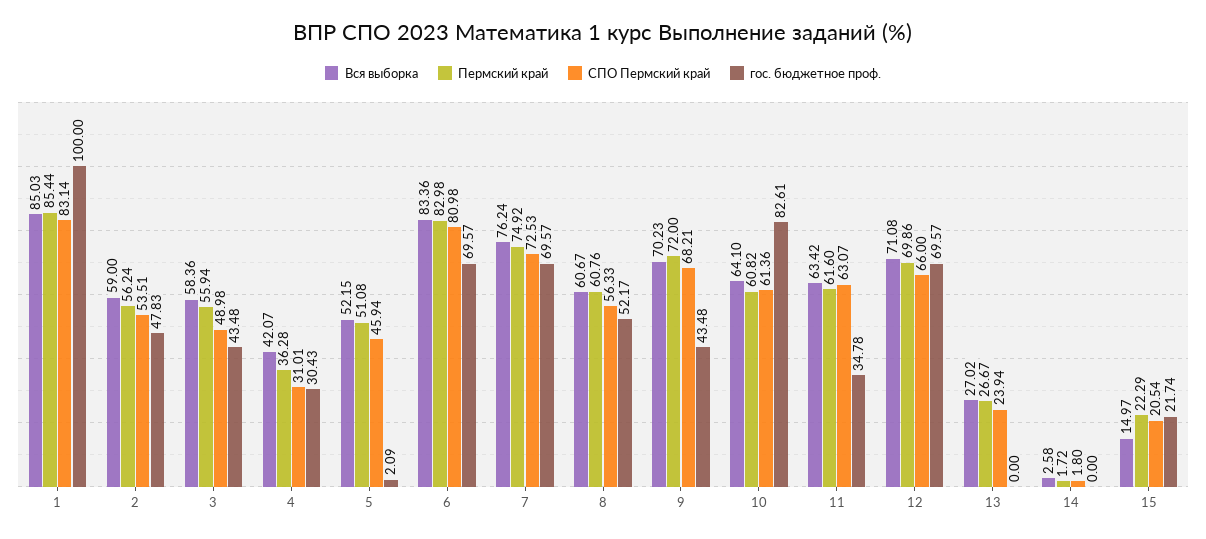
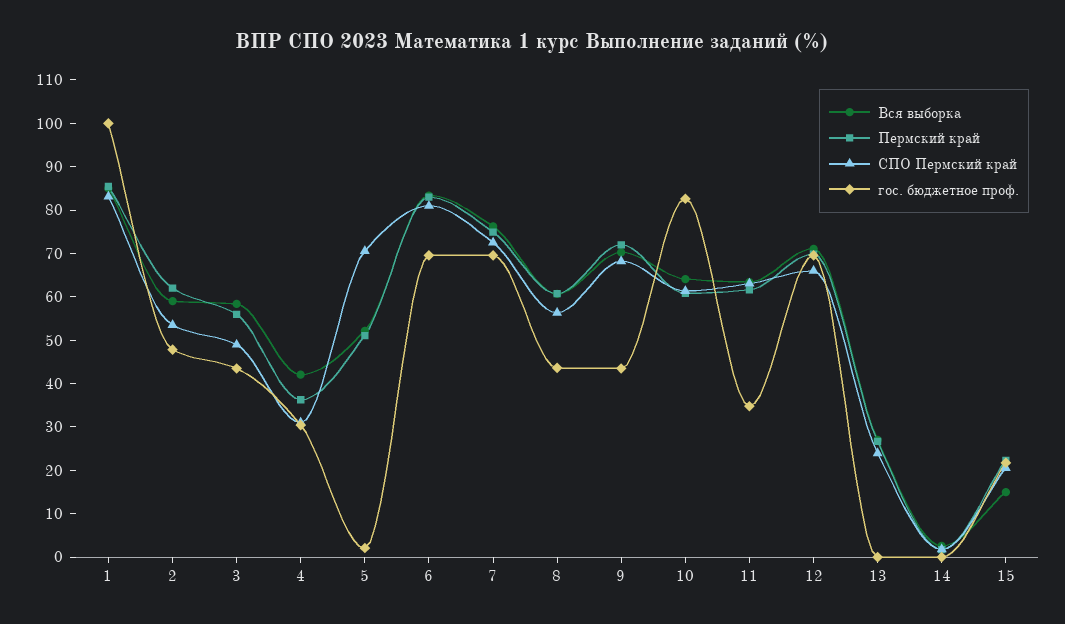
  {
    "Вся выборка": {
      "1": 85.03,
      "2": 59,
      "3": 58.36,
      "4": 42.07,
      "5": 52.15,
      "6": 83.36,
      "7": 76.24,
      "8": 60.67,
      "9": 70.23,
      "10": 64.1,
      "11": 63.42,
      "12": 71.08,
      "13": 27.02,
      "14": 2.58,
      "15": 14.97
    },
    "Пермский край": {
      "1": 85.44,
-     "2": 56.24,
+     "2": 62,
      "3": 55.94,
      "4": 36.28,
      "5": 51.08,
      "6": 82.98,
      "7": 74.92,
      "8": 60.76,
      "9": 72,
      "10": 60.82,
      "11": 61.6,
      "12": 69.86,
      "13": 26.67,
      "14": 1.72,
      "15": 22.29
    },
    "СПО Пермский край": {
      "1": 83.14,
      "2": 53.51,
      "3": 48.98,
      "4": 31.01,
-     "5": 45.94,
+     "5": 70,
      "6": 80.98,
      "7": 72.53,
      "8": 56.33,
      "9": 68.21,
      "10": 61.36,
      "11": 63.07,
      "12": 66,
      "13": 23.94,
      "14": 1.8,
      "15": 20.54
    },
    "гос. бюджетное проф.": {
      "1": 100,
      "2": 47.83,
      "3": 43.48,
      "4": 30.43,
      "5": 2.09,
      "6": 69.57,
      "7": 69.57,
-     "8": 52.17,
+     "8": 44,
      "9": 43.48,
      "10": 82.61,
      "11": 34.78,
      "12": 69.57,
      "13": 0,
      "14": 0,
      "15": 21.74
    }
  }

